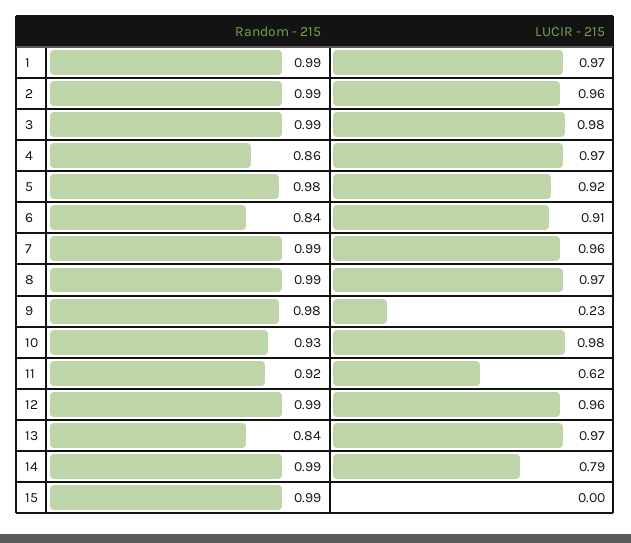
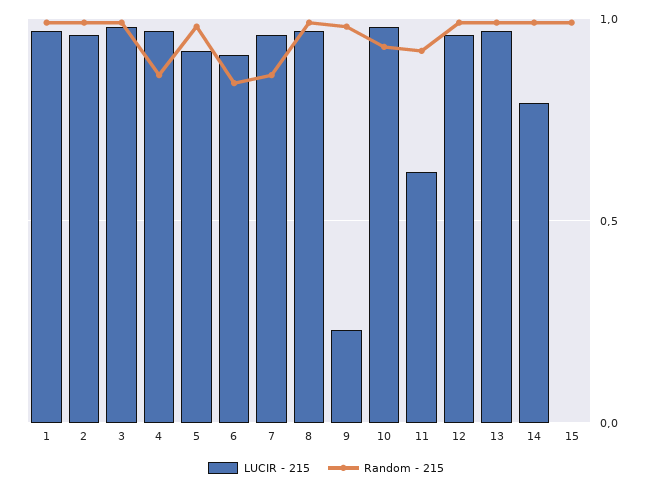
  {
    "Random - 215": {
      "1": 0.99,
      "2": 0.99,
      "3": 0.99,
      "4": 0.86,
      "5": 0.98,
      "6": 0.84,
-     "7": 0.99,
+     "7": 0.85,
      "8": 0.99,
      "9": 0.98,
      "10": 0.93,
      "11": 0.92,
      "12": 0.99,
-     "13": 0.84,
+     "13": 1,
      "14": 0.99,
      "15": 0.99
    },
    "LUCIR - 215": {
      "1": 0.97,
      "2": 0.96,
      "3": 0.98,
      "4": 0.97,
      "5": 0.92,
      "6": 0.91,
      "7": 0.96,
      "8": 0.97,
      "9": 0.23,
      "10": 0.98,
      "11": 0.62,
      "12": 0.96,
      "13": 0.97,
      "14": 0.79,
      "15": 0
    }
  }

